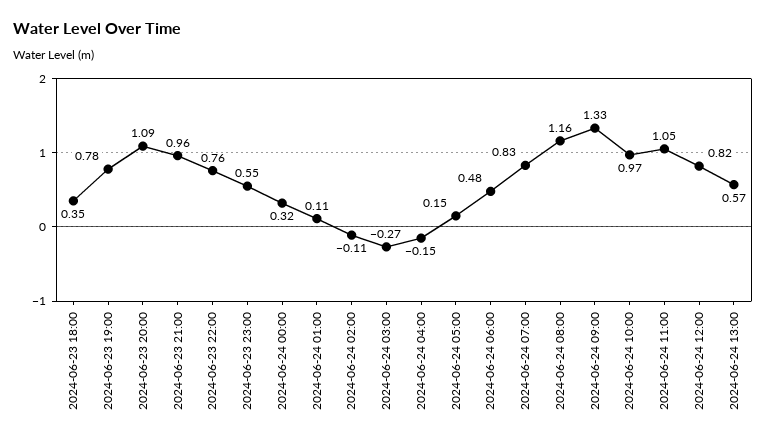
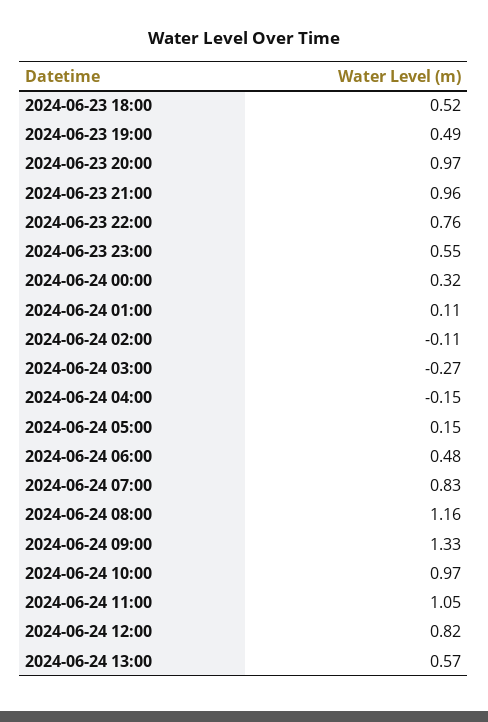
  {
-   "2024-06-23 18:00": 0.35,
+   "2024-06-23 18:00": 0.52,
-   "2024-06-23 19:00": 0.78,
+   "2024-06-23 19:00": 0.49,
-   "2024-06-23 20:00": 1.09,
+   "2024-06-23 20:00": 0.97,
    "2024-06-23 21:00": 0.96,
    "2024-06-23 22:00": 0.76,
    "2024-06-23 23:00": 0.55,
    "2024-06-24 00:00": 0.32,
    "2024-06-24 01:00": 0.11,
    "2024-06-24 02:00": -0.11,
    "2024-06-24 03:00": -0.27,
    "2024-06-24 04:00": -0.15,
    "2024-06-24 05:00": 0.15,
    "2024-06-24 06:00": 0.48,
    "2024-06-24 07:00": 0.83,
    "2024-06-24 08:00": 1.16,
    "2024-06-24 09:00": 1.33,
    "2024-06-24 10:00": 0.97,
    "2024-06-24 11:00": 1.05,
    "2024-06-24 12:00": 0.82,
    "2024-06-24 13:00": 0.57
  }

